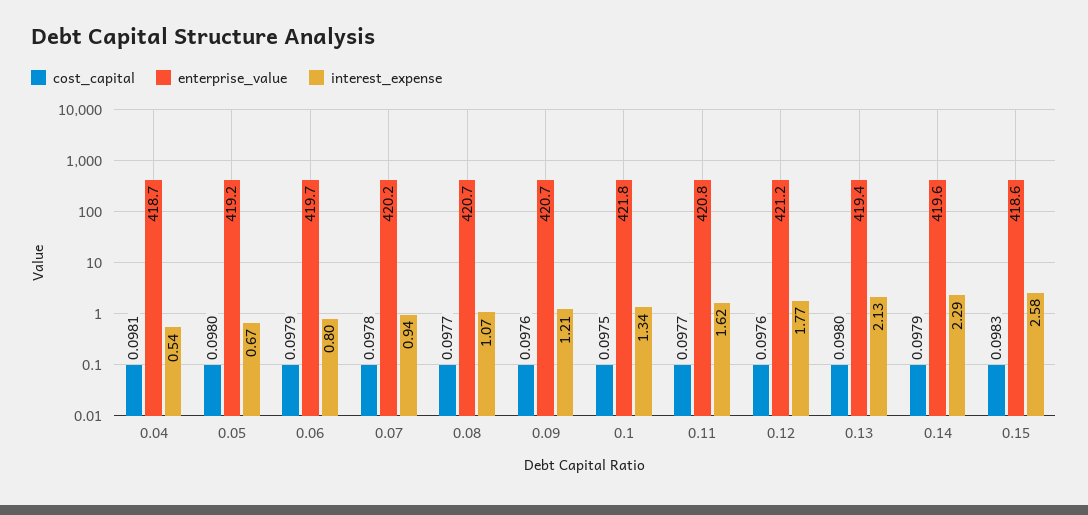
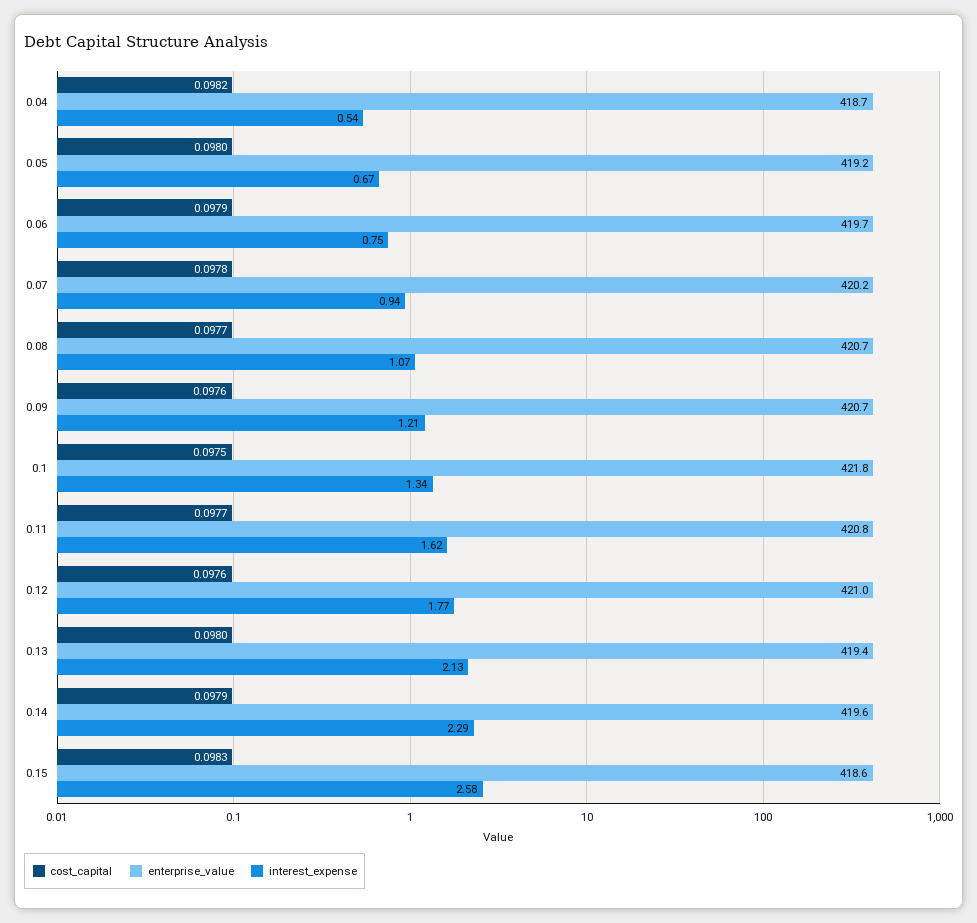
  {
    "cost_capital": {
-     "0.04": 0.0981,
+     "0.04": 0.0982,
      "0.05": 0.098,
      "0.06": 0.0979,
      "0.07": 0.0978,
      "0.08": 0.0977,
      "0.09": 0.0976,
      "0.1": 0.0975,
      "0.11": 0.0977,
      "0.12": 0.0976,
      "0.13": 0.098,
      "0.14": 0.0979,
      "0.15": 0.0983
    },
    "enterprise_value": {
      "0.04": 418.7,
      "0.05": 419.2,
      "0.06": 419.7,
      "0.07": 420.2,
      "0.08": 420.7,
      "0.09": 420.7,
      "0.1": 421.8,
      "0.11": 420.8,
-     "0.12": 421.2,
+     "0.12": 421,
      "0.13": 419.4,
      "0.14": 419.6,
      "0.15": 418.6
    },
    "interest_expense": {
      "0.04": 0.54,
      "0.05": 0.67,
-     "0.06": 0.8,
+     "0.06": 0.75,
      "0.07": 0.94,
      "0.08": 1.07,
      "0.09": 1.21,
      "0.1": 1.34,
      "0.11": 1.62,
      "0.12": 1.77,
      "0.13": 2.13,
      "0.14": 2.29,
      "0.15": 2.58
    }
  }

